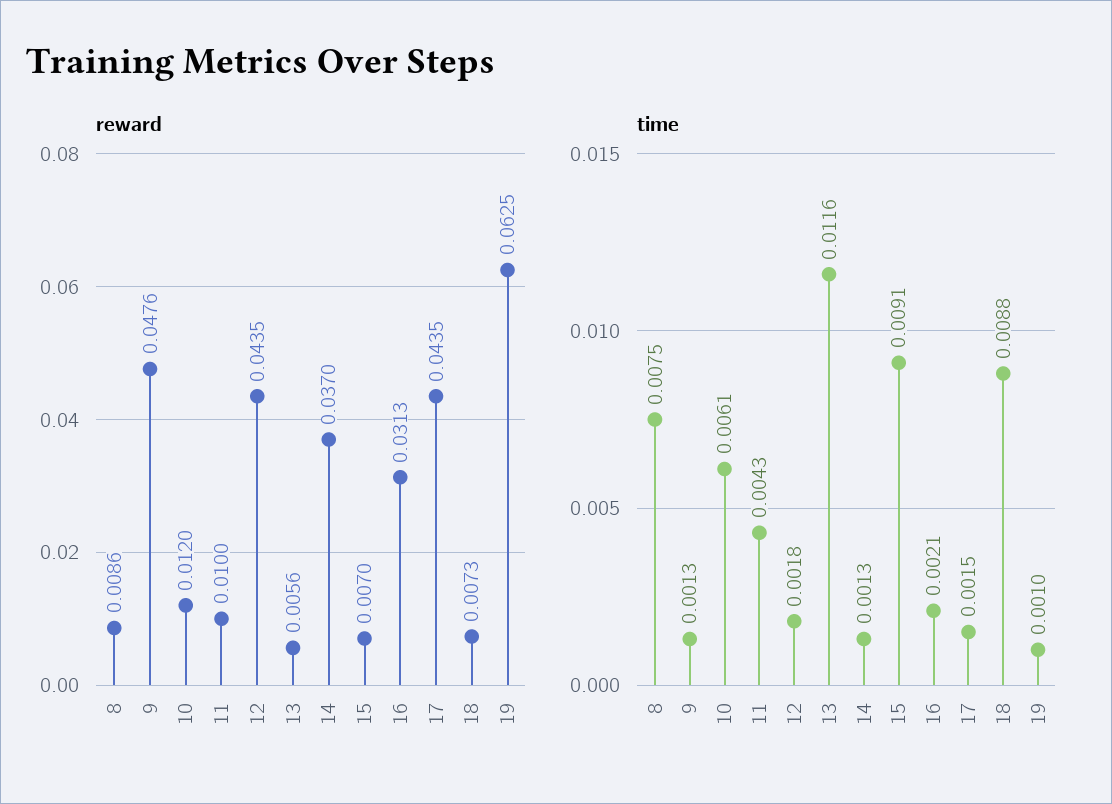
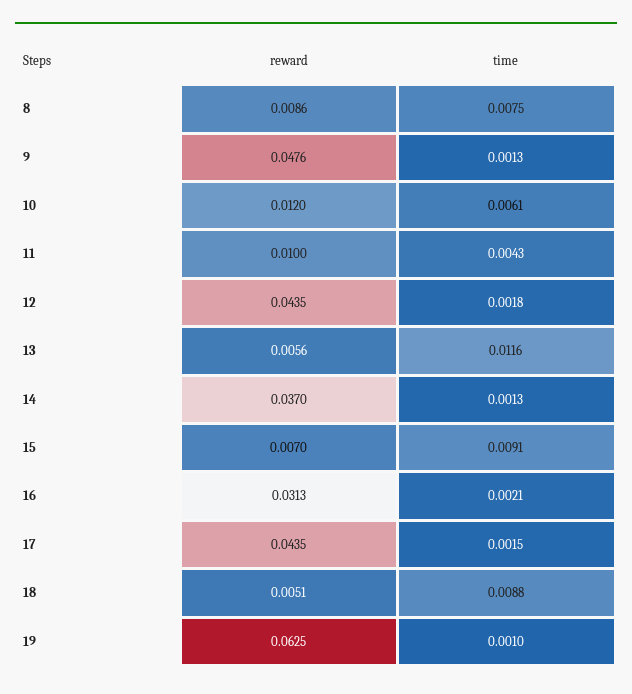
  {
    "reward": {
      "8": 0.0086,
      "9": 0.0476,
      "10": 0.012,
      "11": 0.01,
      "12": 0.0435,
      "13": 0.0056,
      "14": 0.037,
      "15": 0.007,
      "16": 0.0313,
      "17": 0.0435,
-     "18": 0.0073,
+     "18": 0.0051,
      "19": 0.0625
    },
    "time": {
      "8": 0.0075,
      "9": 0.0013,
      "10": 0.0061,
      "11": 0.0043,
      "12": 0.0018,
      "13": 0.0116,
      "14": 0.0013,
      "15": 0.0091,
      "16": 0.0021,
      "17": 0.0015,
      "18": 0.0088,
      "19": 0.001
    }
  }

